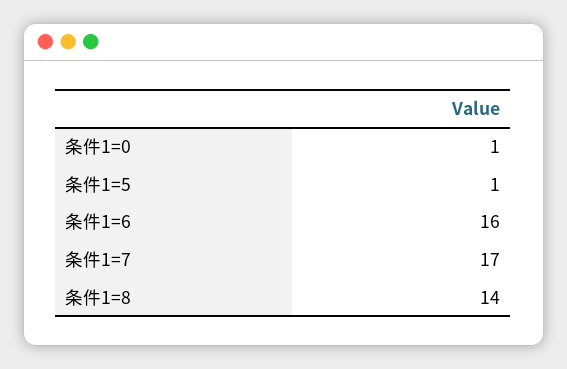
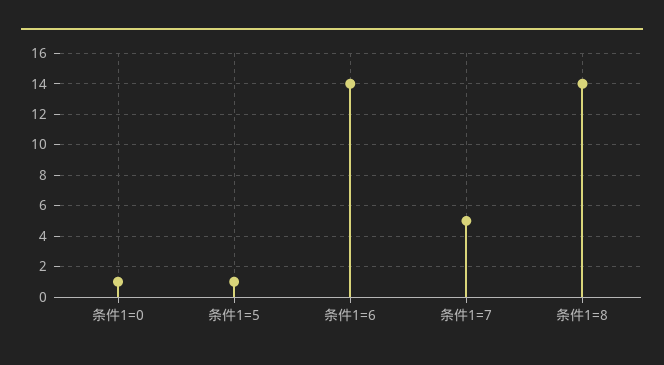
  {
    "条件1=0": 1,
    "条件1=5": 1,
-   "条件1=6": 16,
+   "条件1=6": 14,
-   "条件1=7": 17,
+   "条件1=7": 5,
    "条件1=8": 14
  }

